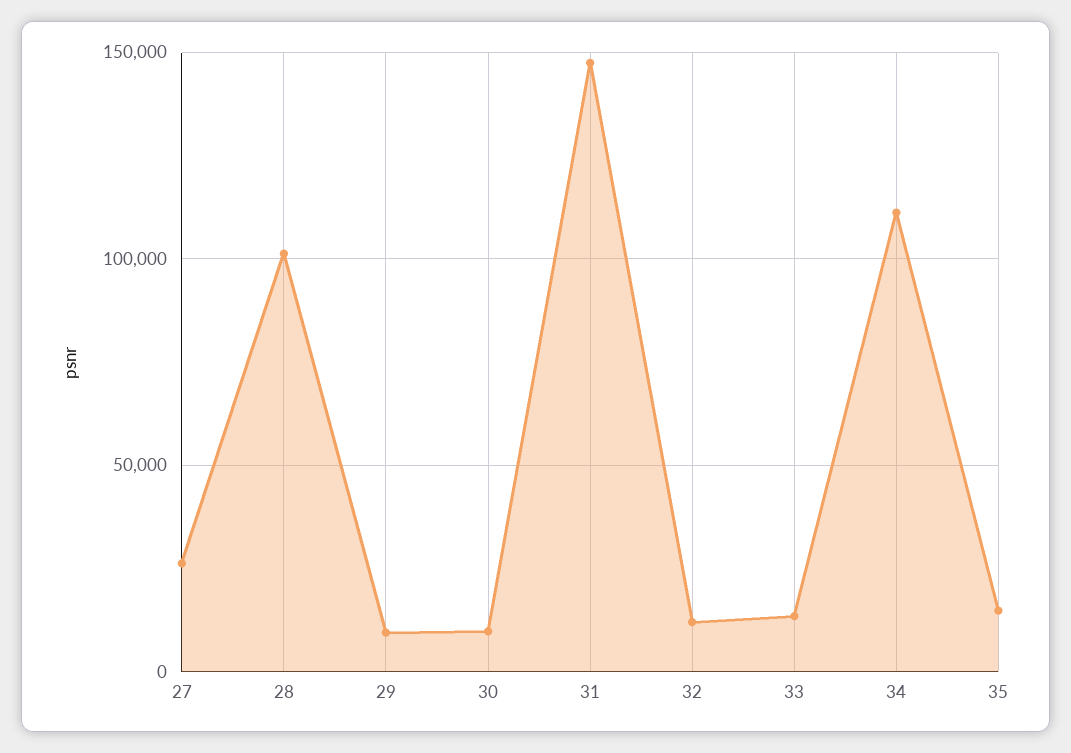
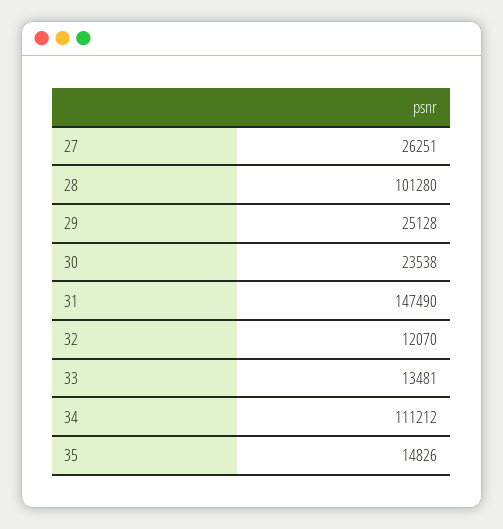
  {
    "27": 26251,
    "28": 101280,
-   "29": 10000,
+   "29": 25128,
-   "30": 10000,
+   "30": 23538,
    "31": 147490,
    "32": 12070,
    "33": 13481,
    "34": 111212,
    "35": 14826
  }

